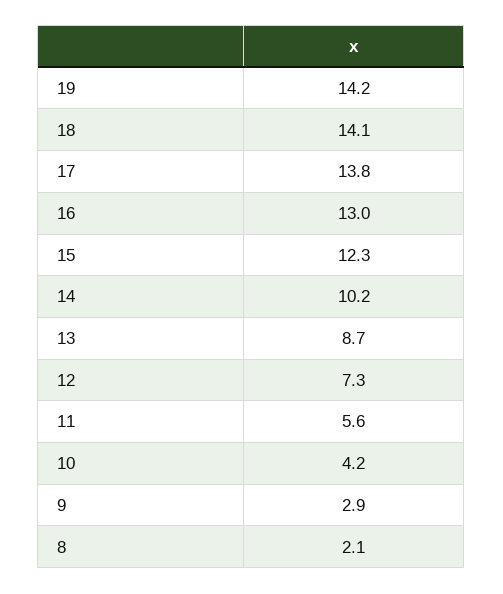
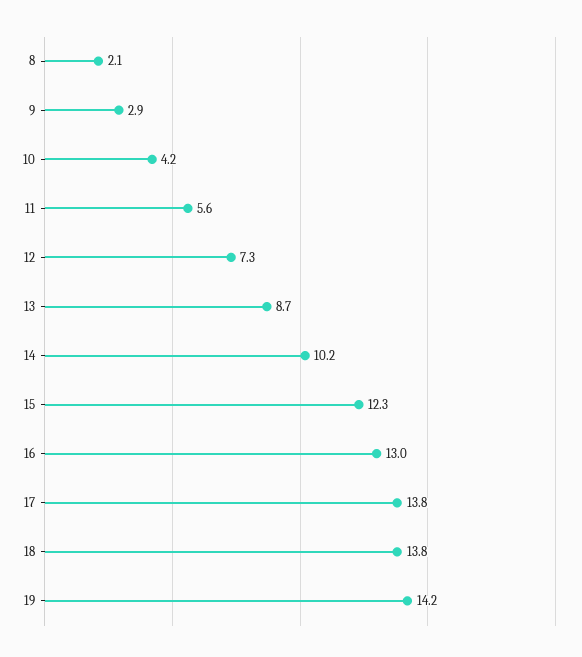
  {
    "19": 14.2,
-   "18": 14.1,
+   "18": 13.8,
    "17": 13.8,
    "16": 13,
    "15": 12.3,
    "14": 10.2,
    "13": 8.7,
    "12": 7.3,
    "11": 5.6,
    "10": 4.2,
    "9": 2.9,
    "8": 2.1
  }

